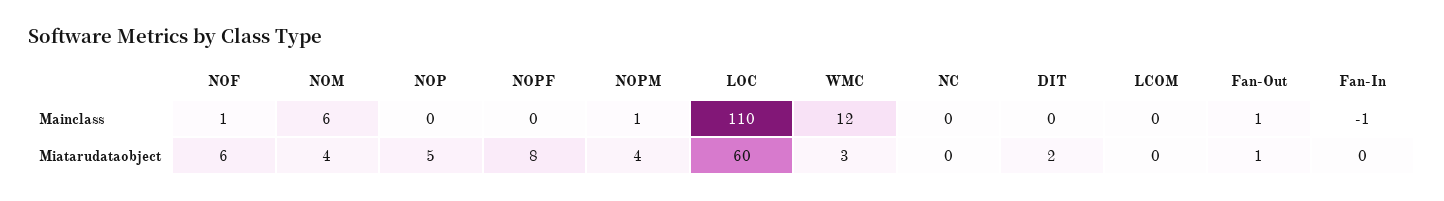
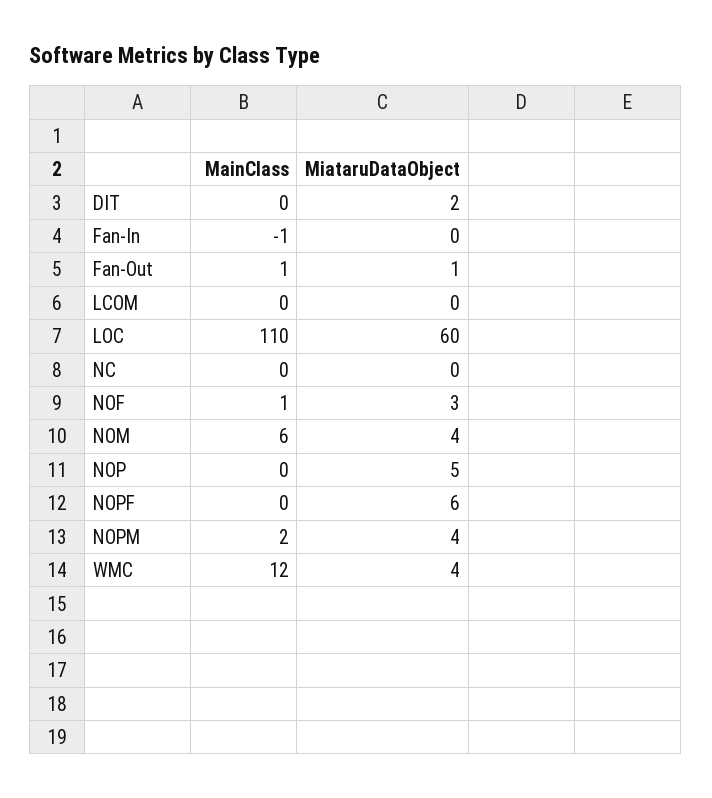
  {
    "NOF": {
      "Mainclass": 1,
-     "Miatarudataobject": 6
+     "Miatarudataobject": 3
    },
    "NOM": {
      "Mainclass": 6,
      "Miatarudataobject": 4
    },
    "NOP": {
      "Mainclass": 0,
      "Miatarudataobject": 5
    },
    "NOPF": {
      "Mainclass": 0,
-     "Miatarudataobject": 8
+     "Miatarudataobject": 6
    },
    "NOPM": {
-     "Mainclass": 1,
+     "Mainclass": 2,
      "Miatarudataobject": 4
    },
    "LOC": {
      "Mainclass": 110,
      "Miatarudataobject": 60
    },
    "WMC": {
      "Mainclass": 12,
-     "Miatarudataobject": 3
+     "Miatarudataobject": 4
    },
    "NC": {
      "Mainclass": 0,
      "Miatarudataobject": 0
    },
    "DIT": {
      "Mainclass": 0,
      "Miatarudataobject": 2
    },
    "LCOM": {
      "Mainclass": 0,
      "Miatarudataobject": 0
    },
    "Fan-Out": {
      "Mainclass": 1,
      "Miatarudataobject": 1
    },
    "Fan-In": {
      "Mainclass": -1,
      "Miatarudataobject": 0
    }
  }

